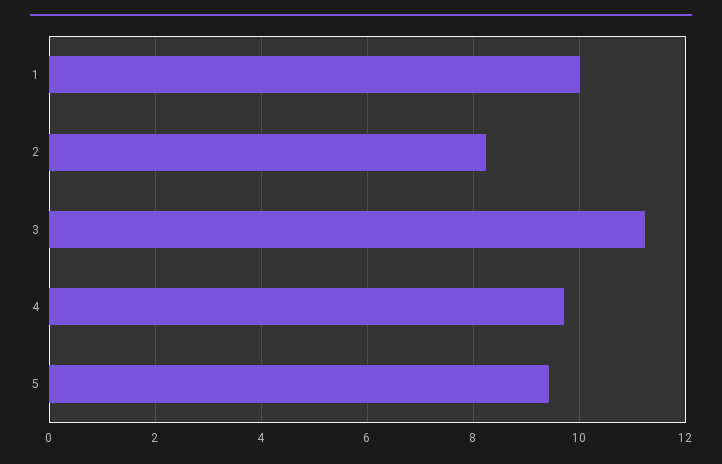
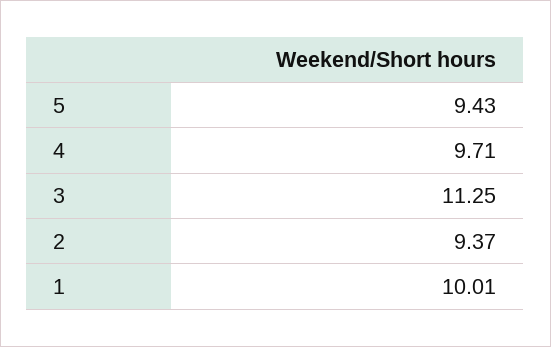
  {
    "1": 10.01,
-   "2": 8.2,
+   "2": 9.37,
    "3": 11.25,
    "4": 9.71,
    "5": 9.43
  }

